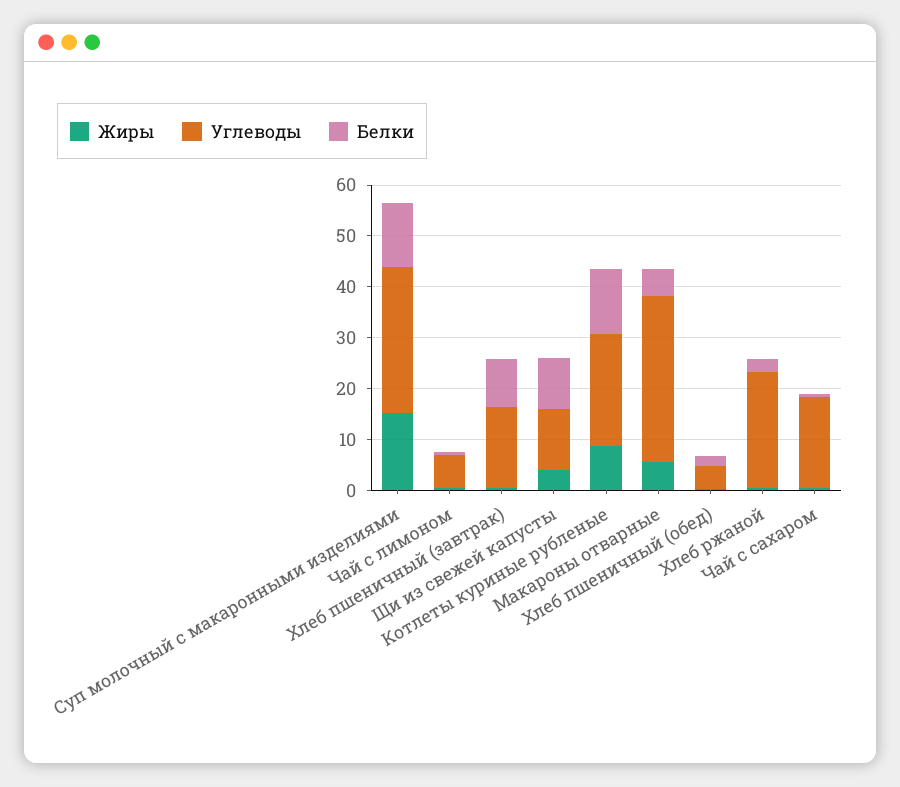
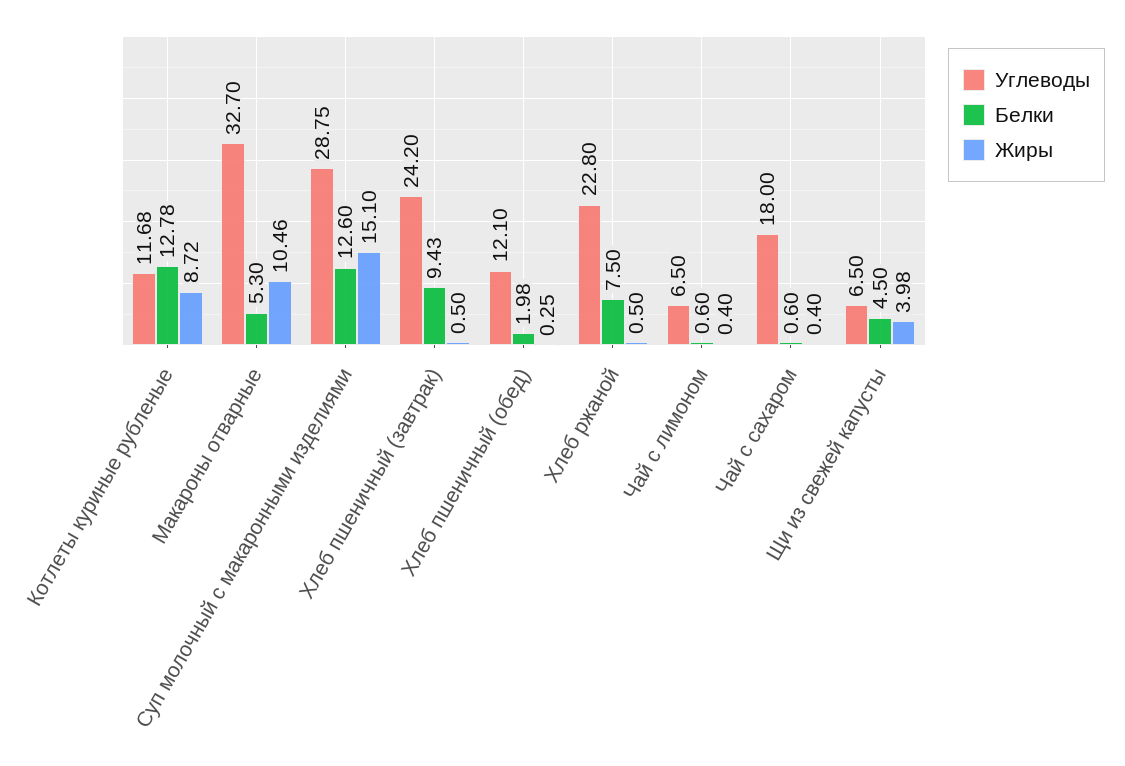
  {
    "Жиры": {
      "Суп молочный с макаронными изделиями": 15.1,
      "Чай с лимоном": 0.4,
      "Хлеб пшеничный (завтрак)": 0.5,
      "Щи из свежей капусты": 3.98,
      "Котлеты куриные рубленые": 8.72,
-     "Макароны отварные": 6,
+     "Макароны отварные": 10.46,
      "Хлеб пшеничный (обед)": 0.25,
      "Хлеб ржаной": 0.5,
      "Чай с сахаром": 0.4
    },
    "Углеводы": {
      "Суп молочный с макаронными изделиями": 28.75,
      "Чай с лимоном": 6.5,
-     "Хлеб пшеничный (завтрак)": 16,
+     "Хлеб пшеничный (завтрак)": 24.2,
-     "Щи из свежей капусты": 12,
+     "Щи из свежей капусты": 6.5,
-     "Котлеты куриные рубленые": 22,
+     "Котлеты куриные рубленые": 11.68,
      "Макароны отварные": 32.7,
-     "Хлеб пшеничный (обед)": 4,
+     "Хлеб пшеничный (обед)": 12.1,
      "Хлеб ржаной": 22.8,
      "Чай с сахаром": 18
    },
    "Белки": {
      "Суп молочный с макаронными изделиями": 12.6,
      "Чай с лимоном": 0.6,
      "Хлеб пшеничный (завтрак)": 9.43,
-     "Щи из свежей капусты": 10,
+     "Щи из свежей капусты": 4.5,
      "Котлеты куриные рубленые": 12.78,
      "Макароны отварные": 5.3,
      "Хлеб пшеничный (обед)": 1.98,
-     "Хлеб ржаной": 2,
+     "Хлеб ржаной": 7.5,
      "Чай с сахаром": 0.6
    }
  }

